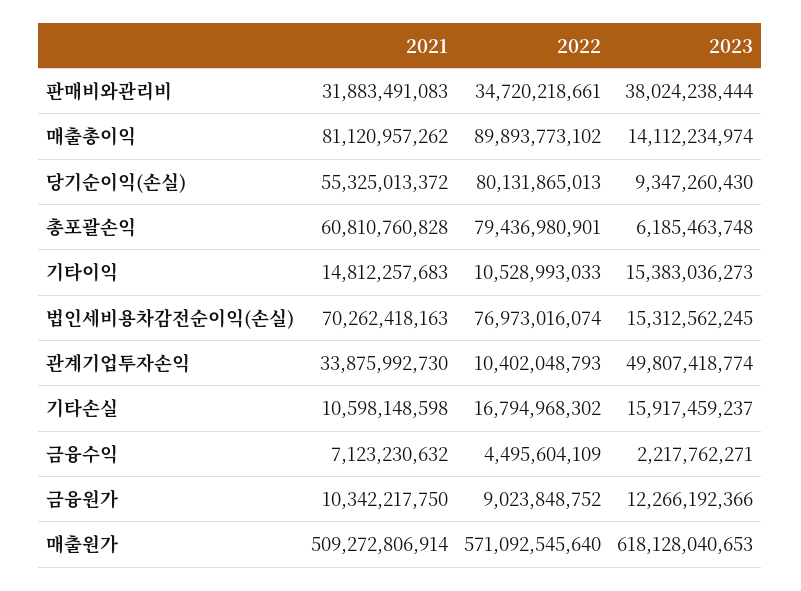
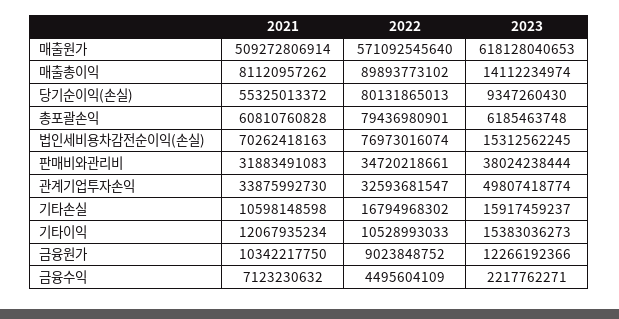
  {
    "2021": {
      "판매비와관리비": 31883491083,
      "매출총이익": 81120957262,
      "당기순이익(손실)": 55325013372,
      "총포괄손익": 60810760828,
-     "기타이익": 14812257683,
+     "기타이익": 12067935234,
      "법인세비용차감전순이익(손실)": 70262418163,
      "관계기업투자손익": 33875992730,
      "기타손실": 10598148598,
      "금융수익": 7123230632,
      "금융원가": 10342217750,
      "매출원가": 509272806914
    },
    "2022": {
      "판매비와관리비": 34720218661,
      "매출총이익": 89893773102,
      "당기순이익(손실)": 80131865013,
      "총포괄손익": 79436980901,
      "기타이익": 10528993033,
      "법인세비용차감전순이익(손실)": 76973016074,
-     "관계기업투자손익": 10402048793,
+     "관계기업투자손익": 32593681547,
      "기타손실": 16794968302,
      "금융수익": 4495604109,
      "금융원가": 9023848752,
      "매출원가": 571092545640
    },
    "2023": {
      "판매비와관리비": 38024238444,
      "매출총이익": 14112234974,
      "당기순이익(손실)": 9347260430,
      "총포괄손익": 6185463748,
      "기타이익": 15383036273,
      "법인세비용차감전순이익(손실)": 15312562245,
      "관계기업투자손익": 49807418774,
      "기타손실": 15917459237,
      "금융수익": 2217762271,
      "금융원가": 12266192366,
      "매출원가": 618128040653
    }
  }

